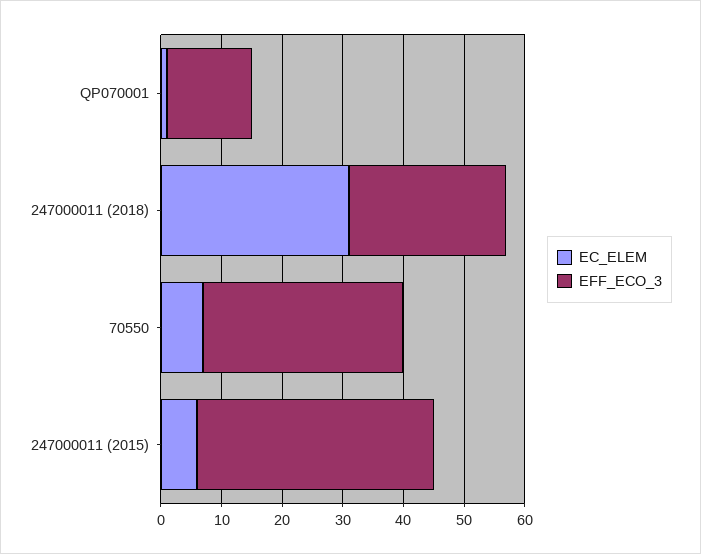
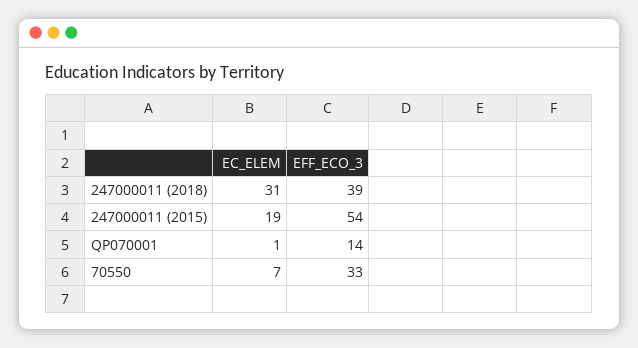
  {
    "EC_ELEM": {
      "QP070001": 1,
      "247000011 (2018)": 31,
      "70550": 7,
-     "247000011 (2015)": 5
+     "247000011 (2015)": 19
    },
    "EFF_ECO_3": {
      "QP070001": 14,
-     "247000011 (2018)": 25,
+     "247000011 (2018)": 39,
      "70550": 33,
-     "247000011 (2015)": 40
+     "247000011 (2015)": 54
    }
  }

